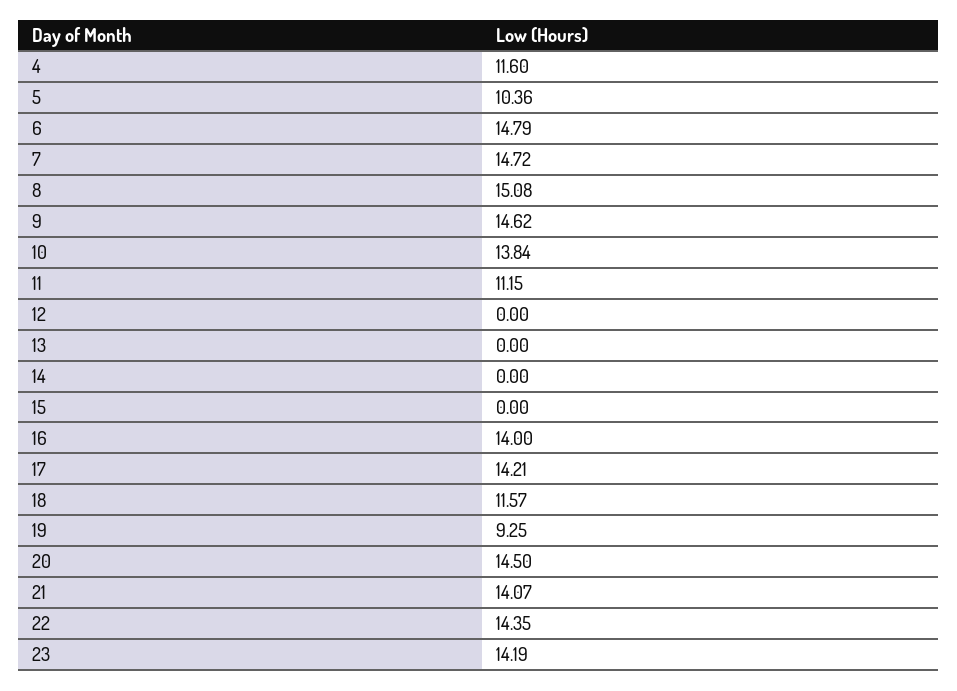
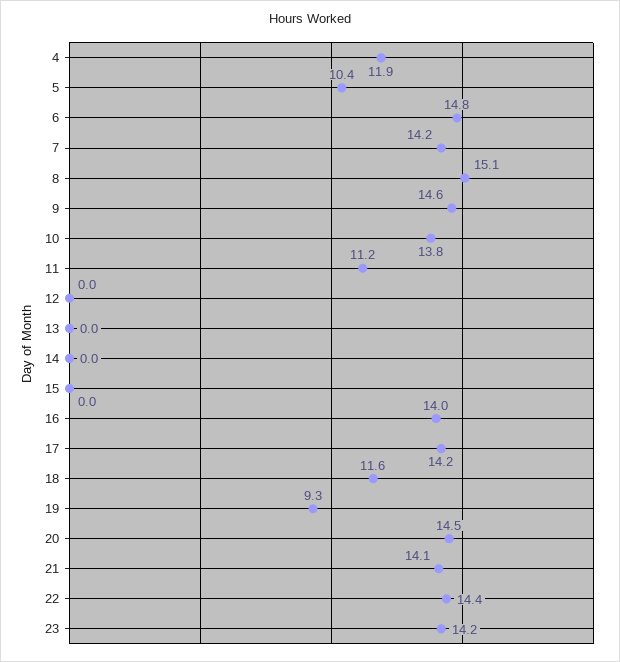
  {
-   "4": 11.6,
+   "4": 11.9,
    "5": 10.36,
    "6": 14.79,
-   "7": 14.72,
+   "7": 14.2,
    "8": 15.08,
    "9": 14.62,
    "10": 13.84,
    "11": 11.15,
    "12": 0,
    "13": 0,
    "14": 0,
    "15": 0,
    "16": 14,
    "17": 14.21,
    "18": 11.57,
    "19": 9.25,
    "20": 14.5,
    "21": 14.07,
    "22": 14.35,
    "23": 14.19
  }

